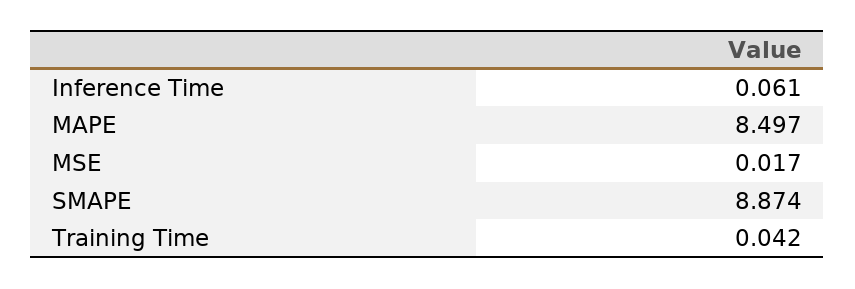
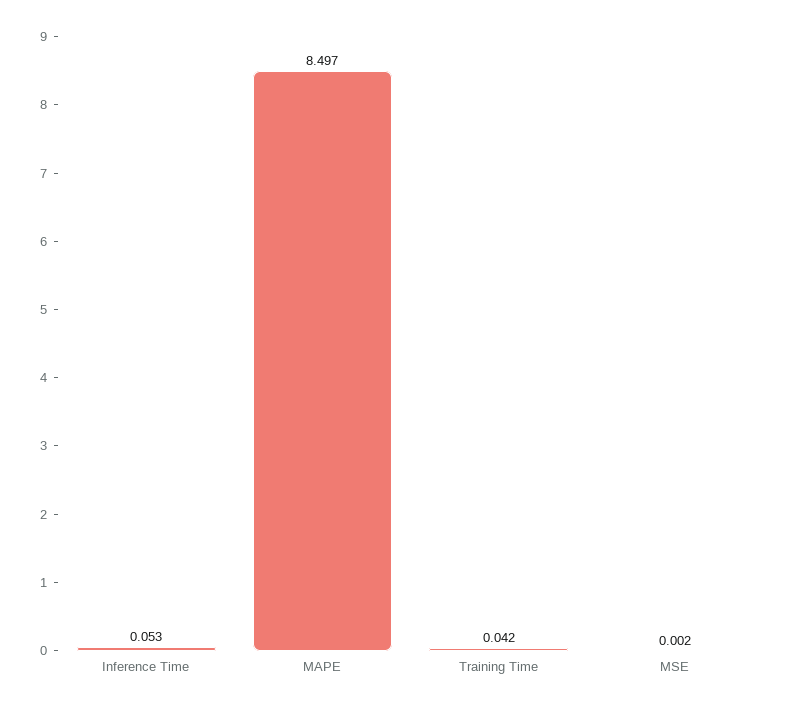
  {
-   "Inference Time": 0.061,
+   "Inference Time": 0.053,
    "MAPE": 8.497,
-   "MSE": 0.017,
+   "MSE": 0.002,
-   "SMAPE": 8.874,
    "Training Time": 0.042
  }

